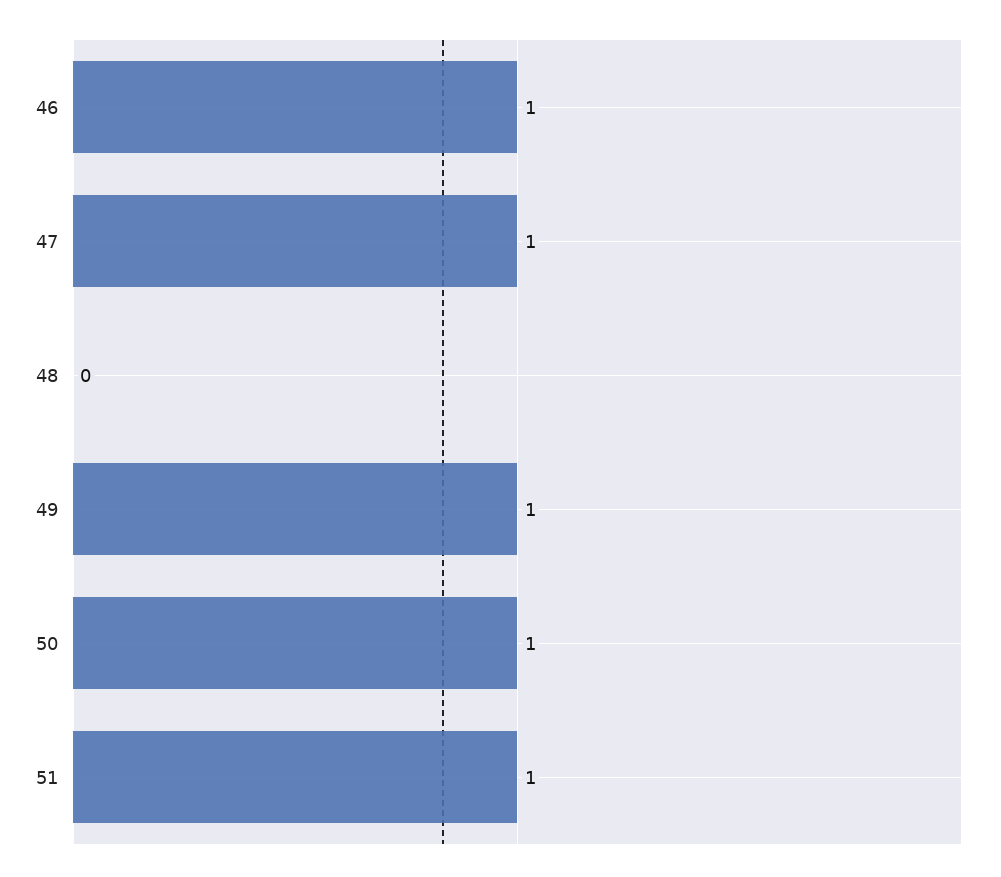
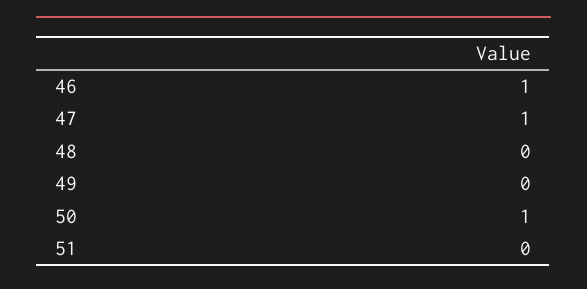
  {
    "46": 1,
    "47": 1,
    "48": 0,
-   "49": 1,
+   "49": 0,
    "50": 1,
-   "51": 1
+   "51": 0
  }

